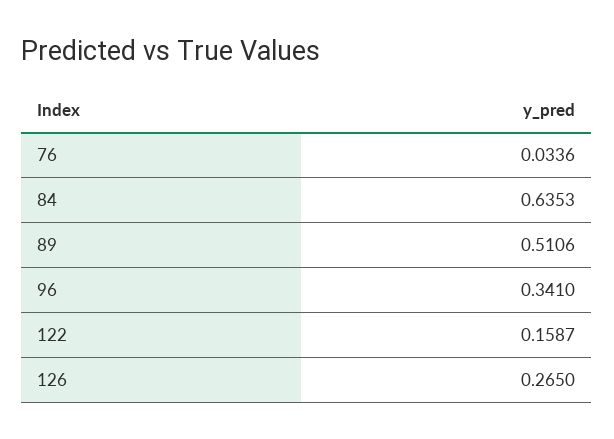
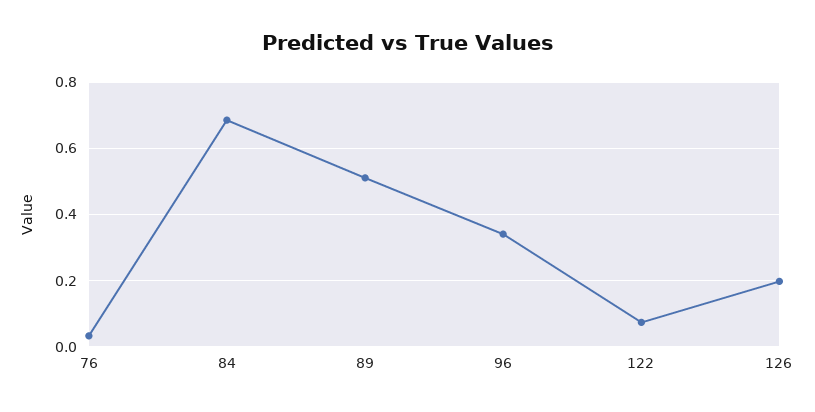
  {
    "76": 0.0336,
-   "84": 0.6353,
+   "84": 0.68,
    "89": 0.5106,
    "96": 0.341,
-   "122": 0.1587,
+   "122": 0.08,
-   "126": 0.265
+   "126": 0.2
  }

